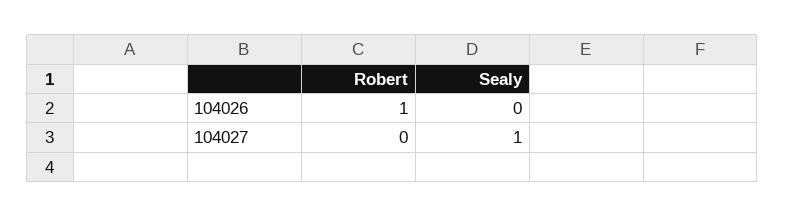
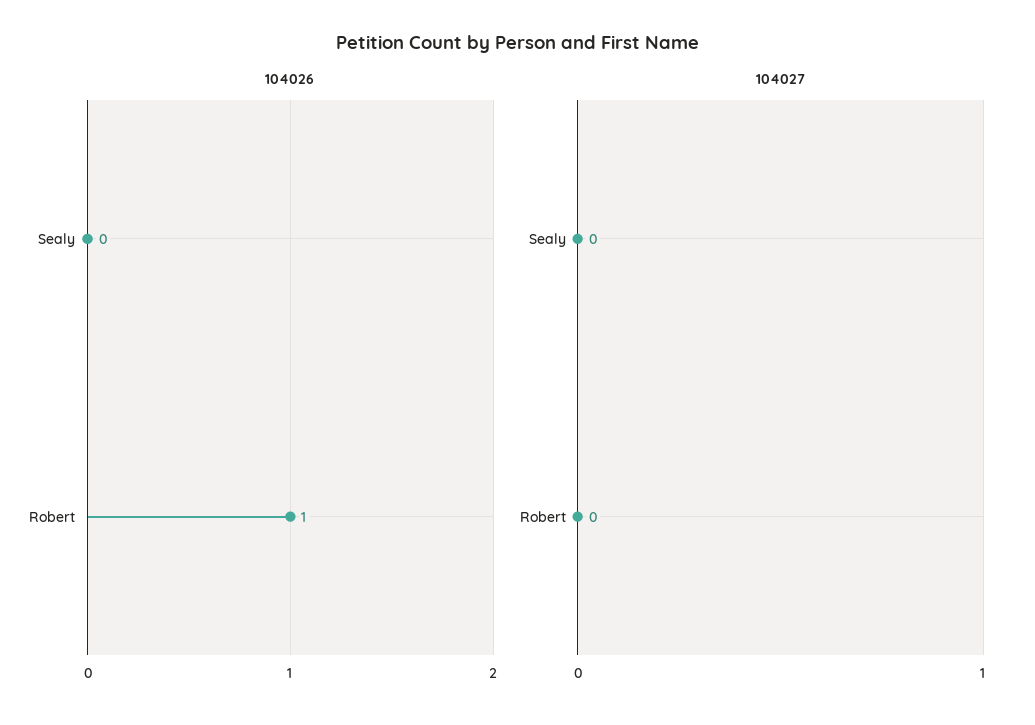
  {
    "104026": {
      "Robert": 1,
      "Sealy": 0
    },
    "104027": {
      "Robert": 0,
-     "Sealy": 1
+     "Sealy": 0
    }
  }

